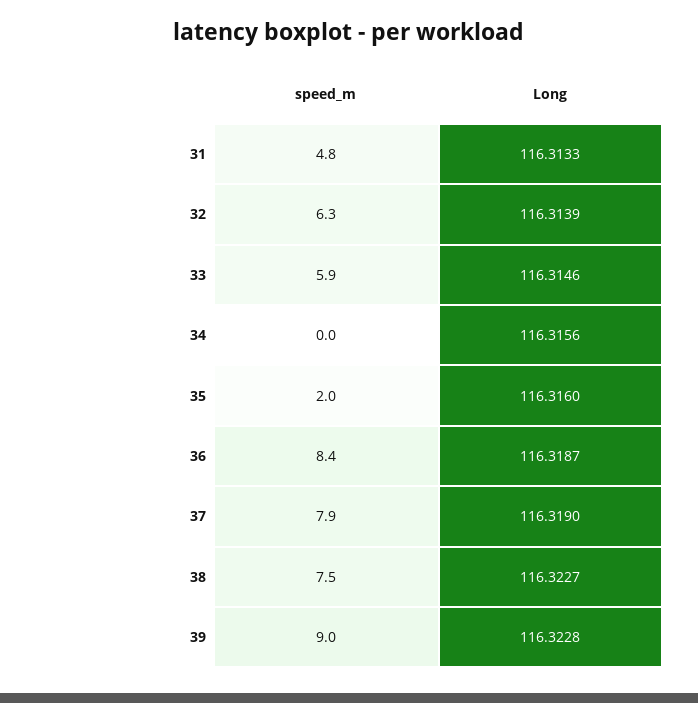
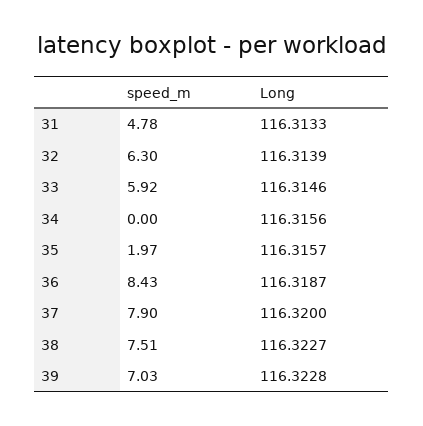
  {
    "speed_m": {
      "31": 4.78,
      "32": 6.3,
      "33": 5.92,
      "34": 0,
      "35": 1.97,
      "36": 8.43,
      "37": 7.9,
      "38": 7.51,
-     "39": 9
+     "39": 7.03
    },
    "Long": {
      "31": 116.3133,
      "32": 116.3139,
      "33": 116.3146,
      "34": 116.3156,
-     "35": 116.316,
+     "35": 116.3157,
      "36": 116.3187,
-     "37": 116.319,
+     "37": 116.32,
      "38": 116.3227,
      "39": 116.3228
    }
  }

